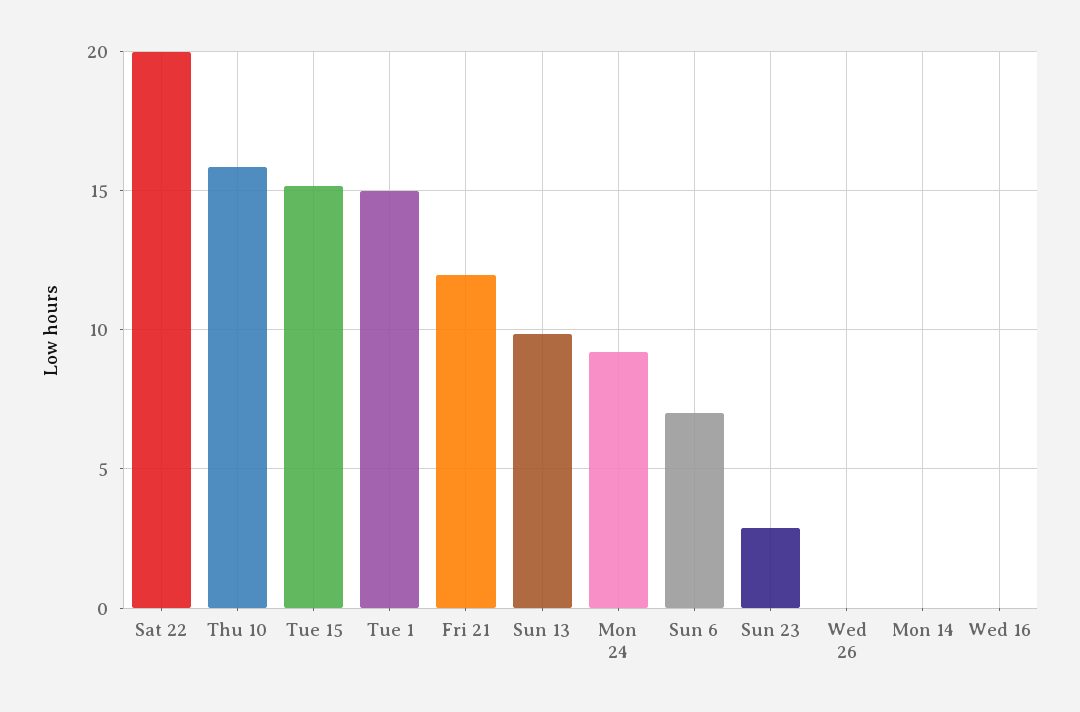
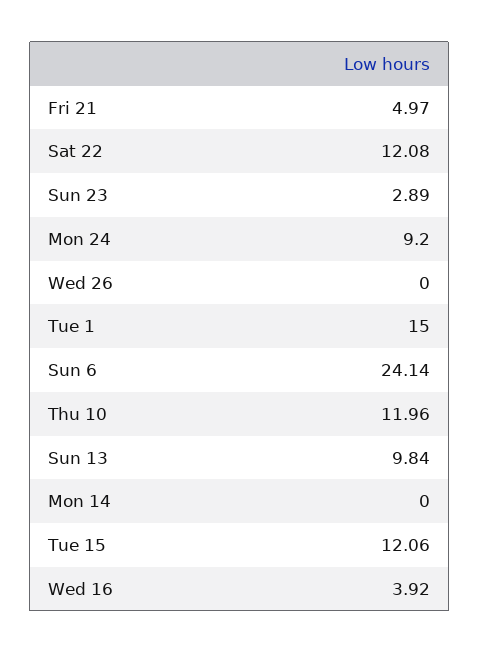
  {
-   "Sat 22": 20,
+   "Sat 22": 12.08,
-   "Thu 10": 16,
+   "Thu 10": 11.96,
-   "Tue 15": 15,
+   "Tue 15": 12.06,
    "Tue 1": 15,
-   "Fri 21": 12,
+   "Fri 21": 4.97,
    "Sun 13": 9.84,
    "Mon 24": 9.2,
-   "Sun 6": 7,
+   "Sun 6": 24.14,
    "Sun 23": 2.89,
    "Wed 26": 0,
    "Mon 14": 0,
-   "Wed 16": 0
+   "Wed 16": 3.92
  }

